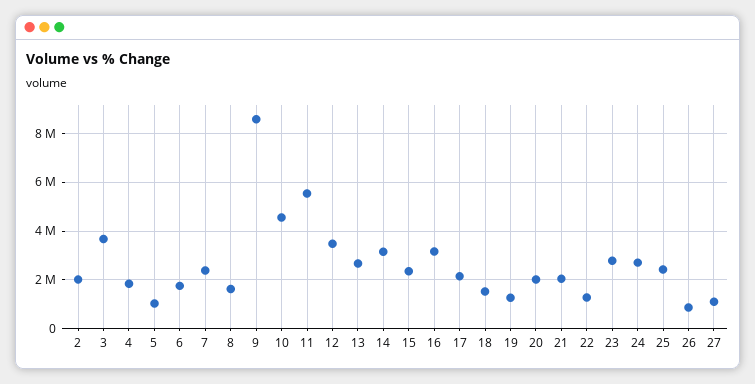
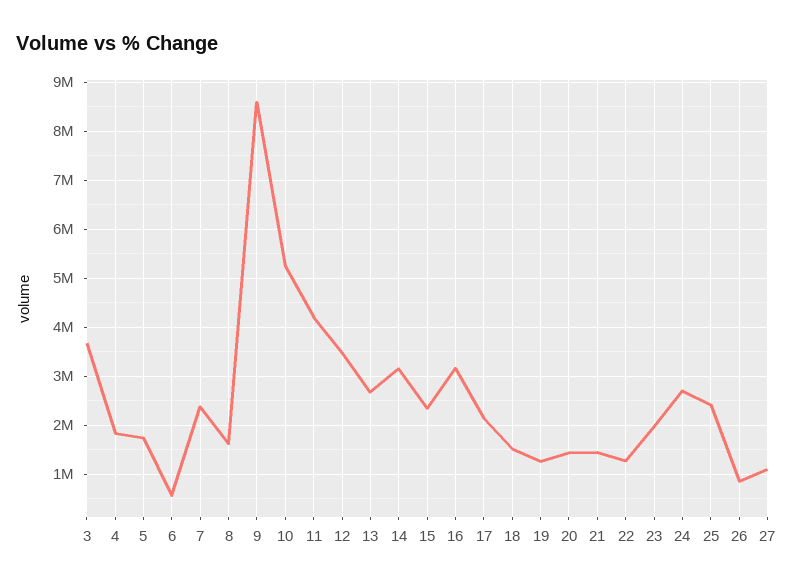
  {
-   "2": 2000000,
    "3": 3600000,
    "4": 1800000,
-   "5": 1000000,
+   "5": 1800000,
-   "6": 1750000,
+   "6": 600000,
    "7": 2400000,
    "8": 1600000,
    "9": 8600000,
-   "10": 4500000,
+   "10": 5200000,
-   "11": 5500000,
+   "11": 4200000,
    "12": 3400000,
    "13": 2600000,
    "14": 3200000,
    "15": 2400000,
    "16": 3200000,
    "17": 2200000,
    "18": 1600000,
    "19": 1200000,
-   "20": 2000000,
+   "20": 1400000,
-   "21": 2000000,
+   "21": 1400000,
    "22": 1200000,
-   "23": 2750000,
+   "23": 2000000,
    "24": 2800000,
    "25": 2400000,
    "26": 800000,
    "27": 1000000
  }

